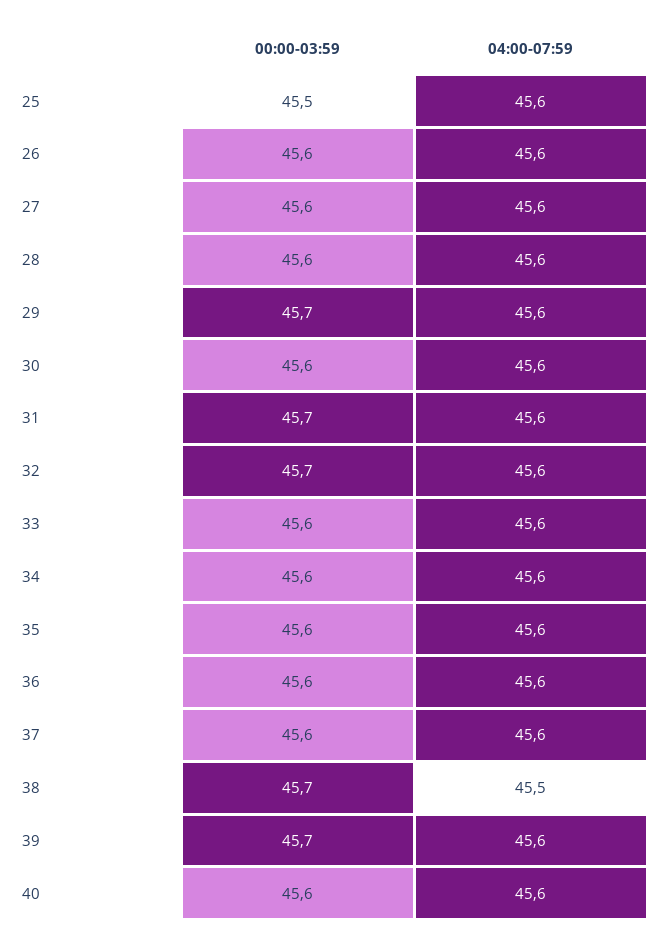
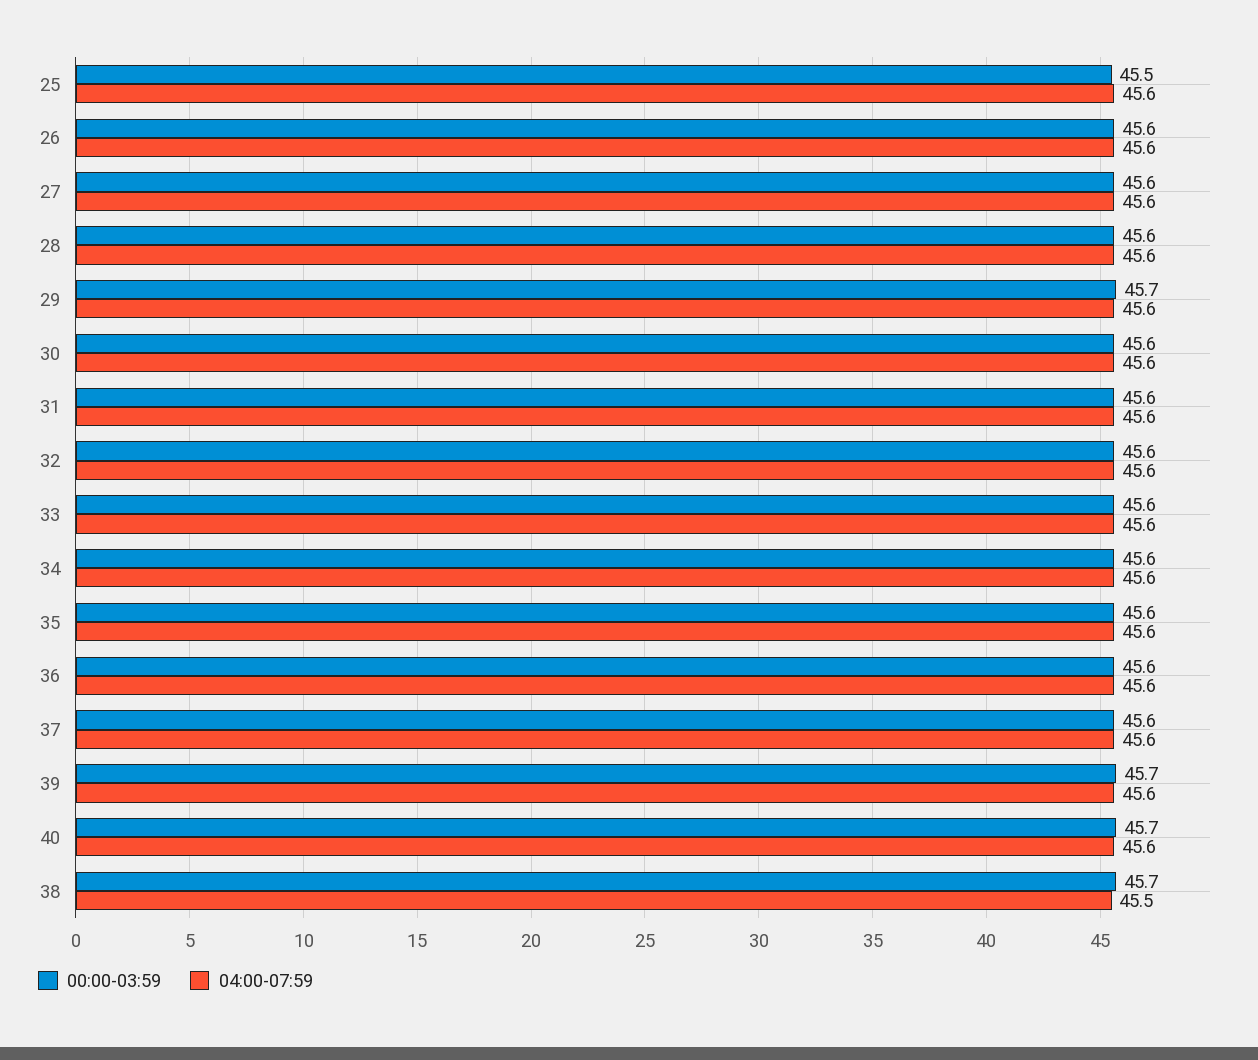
  {
    "00:00-03:59": {
      "25": 45.5,
      "26": 45.6,
      "27": 45.6,
      "28": 45.6,
      "29": 45.7,
      "30": 45.6,
-     "31": 45.7,
+     "31": 45.6,
-     "32": 45.7,
+     "32": 45.6,
      "33": 45.6,
      "34": 45.6,
      "35": 45.6,
      "36": 45.6,
      "37": 45.6,
      "38": 45.7,
      "39": 45.7,
-     "40": 45.6
+     "40": 45.7
    },
    "04:00-07:59": {
      "25": 45.6,
      "26": 45.6,
      "27": 45.6,
      "28": 45.6,
      "29": 45.6,
      "30": 45.6,
      "31": 45.6,
      "32": 45.6,
      "33": 45.6,
      "34": 45.6,
      "35": 45.6,
      "36": 45.6,
      "37": 45.6,
      "38": 45.5,
      "39": 45.6,
      "40": 45.6
    }
  }

